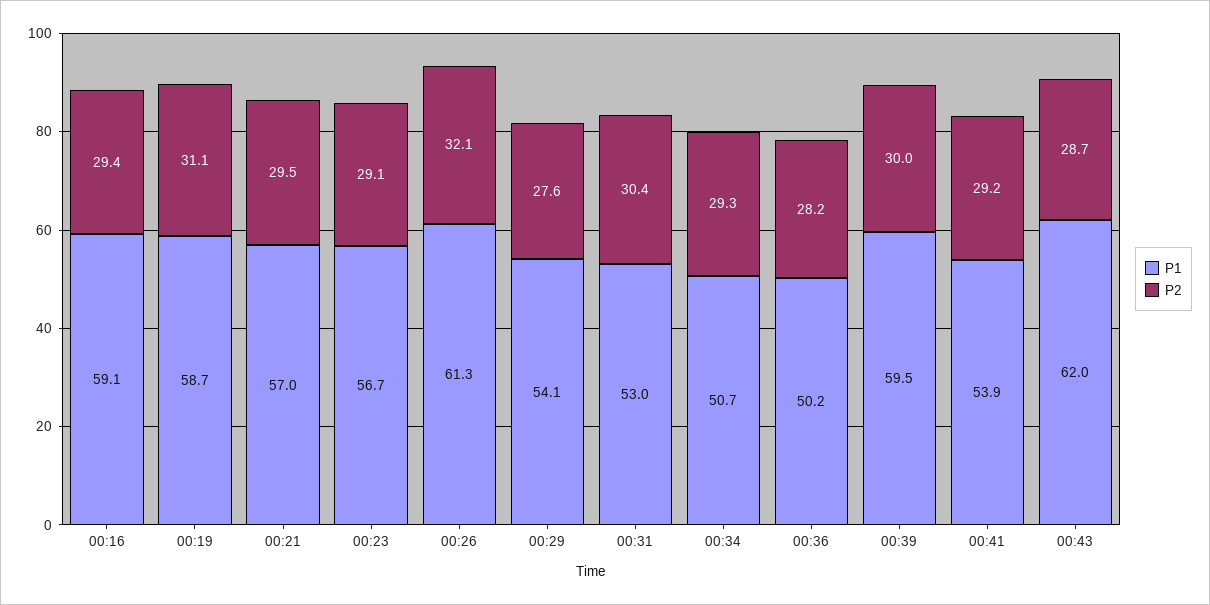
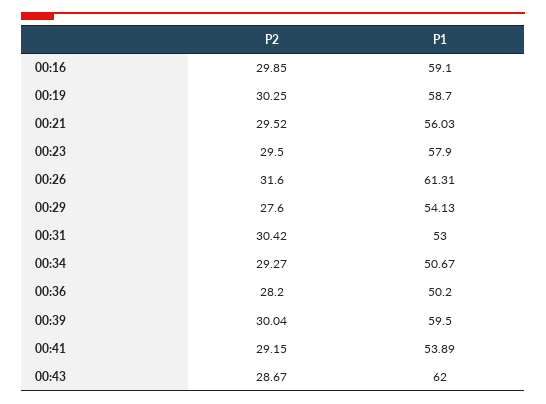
  {
    "P1": {
      "00:16": 59.1,
      "00:19": 58.7,
-     "00:21": 57,
+     "00:21": 56.03,
-     "00:23": 56.7,
+     "00:23": 57.9,
      "00:26": 61.31,
      "00:29": 54.13,
      "00:31": 53,
      "00:34": 50.67,
      "00:36": 50.2,
      "00:39": 59.5,
      "00:41": 53.89,
      "00:43": 62
    },
    "P2": {
-     "00:16": 29.4,
+     "00:16": 29.85,
-     "00:19": 31.1,
+     "00:19": 30.25,
      "00:21": 29.52,
-     "00:23": 29.1,
+     "00:23": 29.5,
-     "00:26": 32.1,
+     "00:26": 31.6,
      "00:29": 27.6,
      "00:31": 30.42,
      "00:34": 29.27,
      "00:36": 28.2,
      "00:39": 30.04,
      "00:41": 29.15,
      "00:43": 28.67
    }
  }

